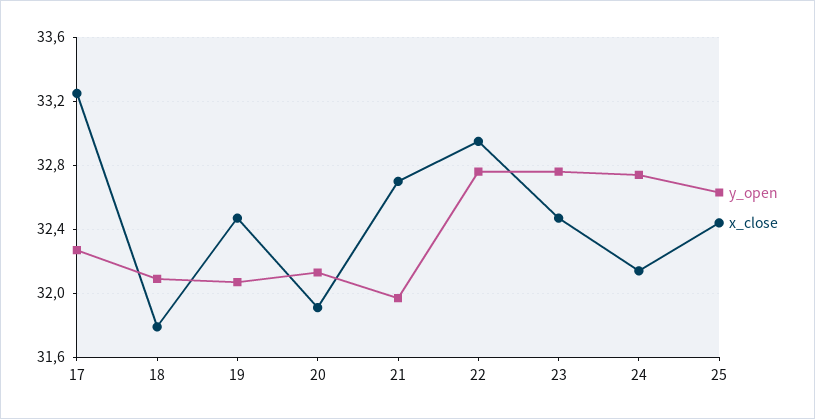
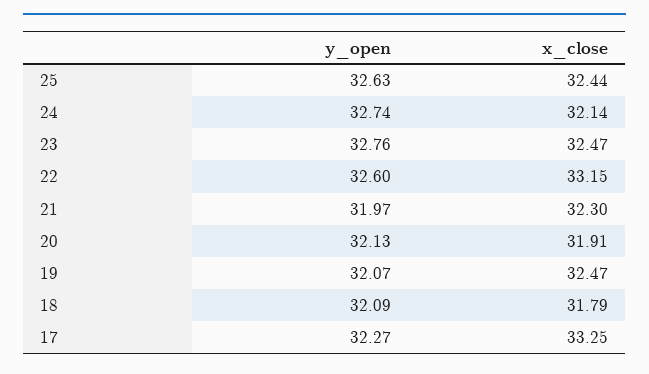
  {
    "y_open": {
      "17": 32.27,
      "18": 32.09,
      "19": 32.07,
      "20": 32.13,
      "21": 31.97,
-     "22": 32.75,
+     "22": 32.6,
      "23": 32.76,
      "24": 32.74,
      "25": 32.63
    },
    "x_close": {
      "17": 33.25,
      "18": 31.79,
      "19": 32.47,
      "20": 31.91,
-     "21": 32.7,
+     "21": 32.3,
-     "22": 32.95,
+     "22": 33.15,
      "23": 32.47,
      "24": 32.14,
      "25": 32.44
    }
  }

